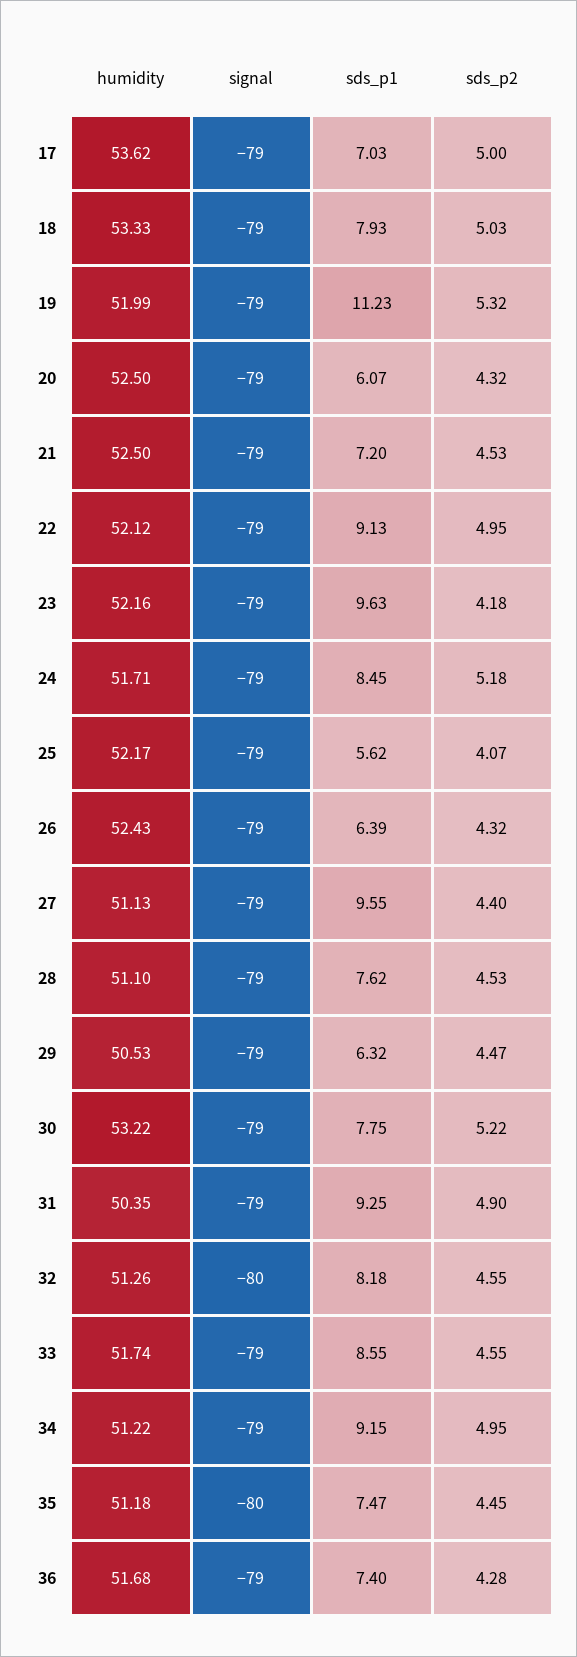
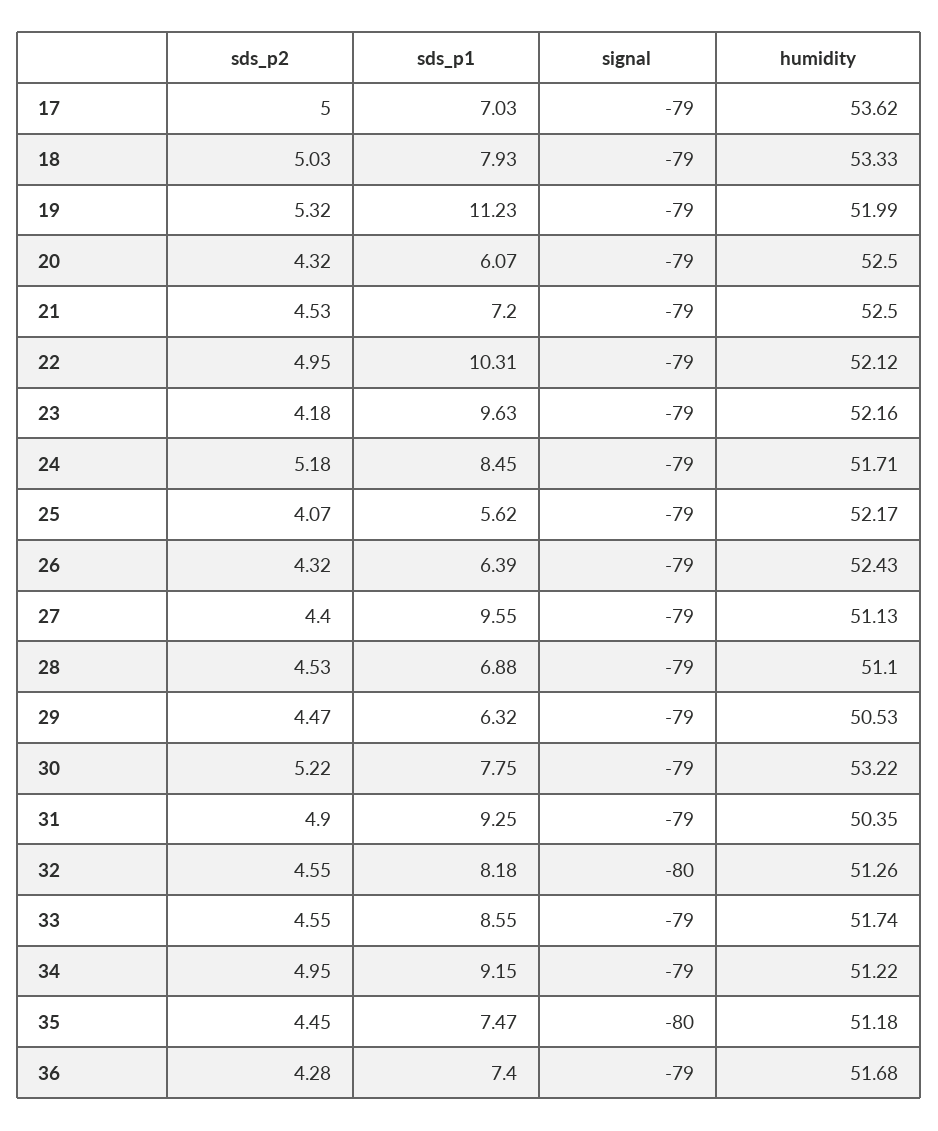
  {
    "humidity": {
      "17": 53.62,
      "18": 53.33,
      "19": 51.99,
      "20": 52.5,
      "21": 52.5,
      "22": 52.12,
      "23": 52.16,
      "24": 51.71,
      "25": 52.17,
      "26": 52.43,
      "27": 51.13,
      "28": 51.1,
      "29": 50.53,
      "30": 53.22,
      "31": 50.35,
      "32": 51.26,
      "33": 51.74,
      "34": 51.22,
      "35": 51.18,
      "36": 51.68
    },
    "signal": {
      "17": -79,
      "18": -79,
      "19": -79,
      "20": -79,
      "21": -79,
      "22": -79,
      "23": -79,
      "24": -79,
      "25": -79,
      "26": -79,
      "27": -79,
      "28": -79,
      "29": -79,
      "30": -79,
      "31": -79,
      "32": -80,
      "33": -79,
      "34": -79,
      "35": -80,
      "36": -79
    },
    "sds_p1": {
      "17": 7.03,
      "18": 7.93,
      "19": 11.23,
      "20": 6.07,
      "21": 7.2,
-     "22": 9.13,
+     "22": 10.31,
      "23": 9.63,
      "24": 8.45,
      "25": 5.62,
      "26": 6.39,
      "27": 9.55,
-     "28": 7.62,
+     "28": 6.88,
      "29": 6.32,
      "30": 7.75,
      "31": 9.25,
      "32": 8.18,
      "33": 8.55,
      "34": 9.15,
      "35": 7.47,
      "36": 7.4
    },
    "sds_p2": {
      "17": 5,
      "18": 5.03,
      "19": 5.32,
      "20": 4.32,
      "21": 4.53,
      "22": 4.95,
      "23": 4.18,
      "24": 5.18,
      "25": 4.07,
      "26": 4.32,
      "27": 4.4,
      "28": 4.53,
      "29": 4.47,
      "30": 5.22,
      "31": 4.9,
      "32": 4.55,
      "33": 4.55,
      "34": 4.95,
      "35": 4.45,
      "36": 4.28
    }
  }

